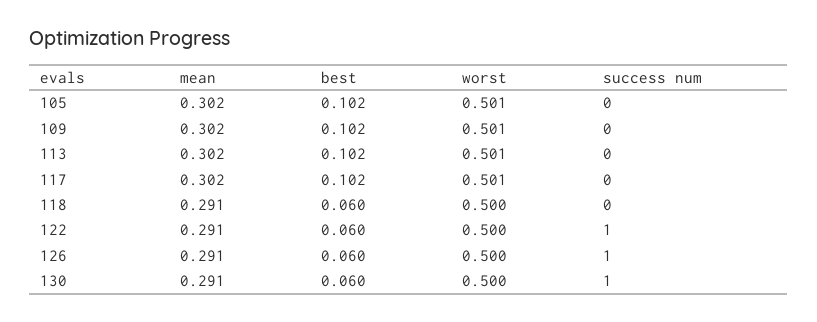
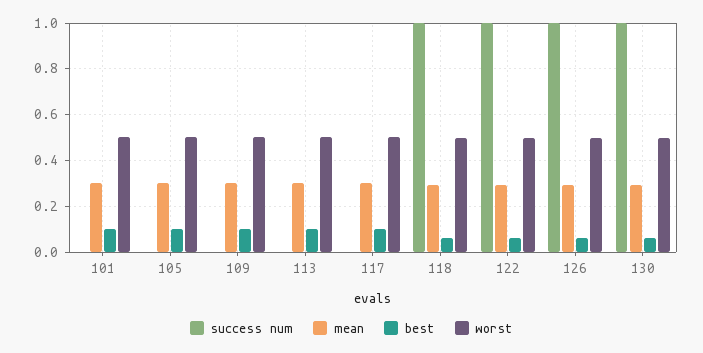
  {
    "mean": {
      "105": 0.302,
      "109": 0.302,
      "113": 0.302,
      "117": 0.302,
      "118": 0.291,
      "122": 0.291,
      "126": 0.291,
-     "130": 0.291
+     "130": 0.291,
+     "101": 0.3
    },
    "best": {
      "105": 0.102,
      "109": 0.102,
      "113": 0.102,
      "117": 0.102,
      "118": 0.06,
      "122": 0.06,
      "126": 0.06,
-     "130": 0.06
+     "130": 0.06,
+     "101": 0.1
    },
    "worst": {
      "105": 0.501,
      "109": 0.501,
      "113": 0.501,
      "117": 0.501,
      "118": 0.5,
      "122": 0.5,
      "126": 0.5,
-     "130": 0.5
+     "130": 0.5,
+     "101": 0.5
    },
    "success num": {
      "105": 0,
      "109": 0,
      "113": 0,
      "117": 0,
-     "118": 0,
+     "118": 1,
      "122": 1,
      "126": 1,
-     "130": 1
+     "130": 1,
+     "101": 0
    }
  }

